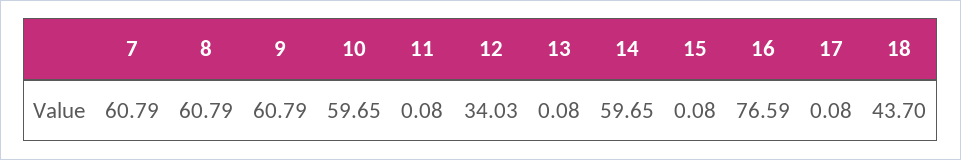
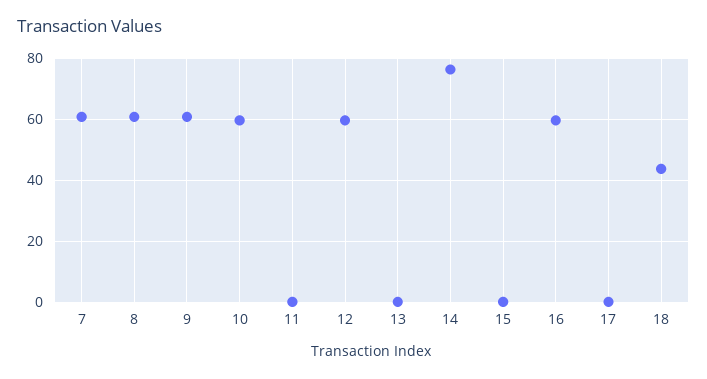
  {
    "7": 60.79,
    "8": 60.79,
    "9": 60.79,
    "10": 59.65,
    "11": 0.08,
-   "12": 34.03,
+   "12": 60,
    "13": 0.08,
-   "14": 59.65,
+   "14": 76,
    "15": 0.08,
-   "16": 76.59,
+   "16": 60,
    "17": 0.08,
    "18": 43.7
  }

